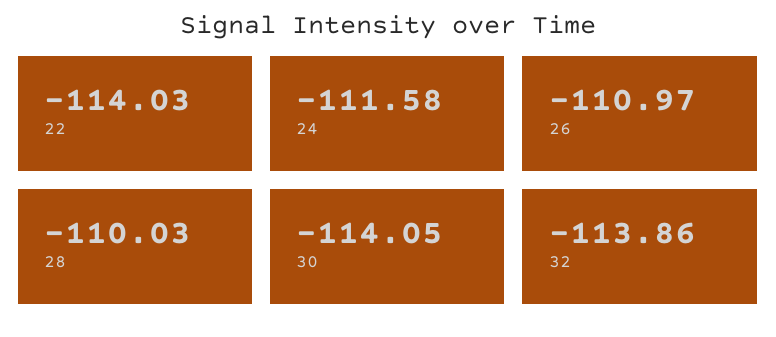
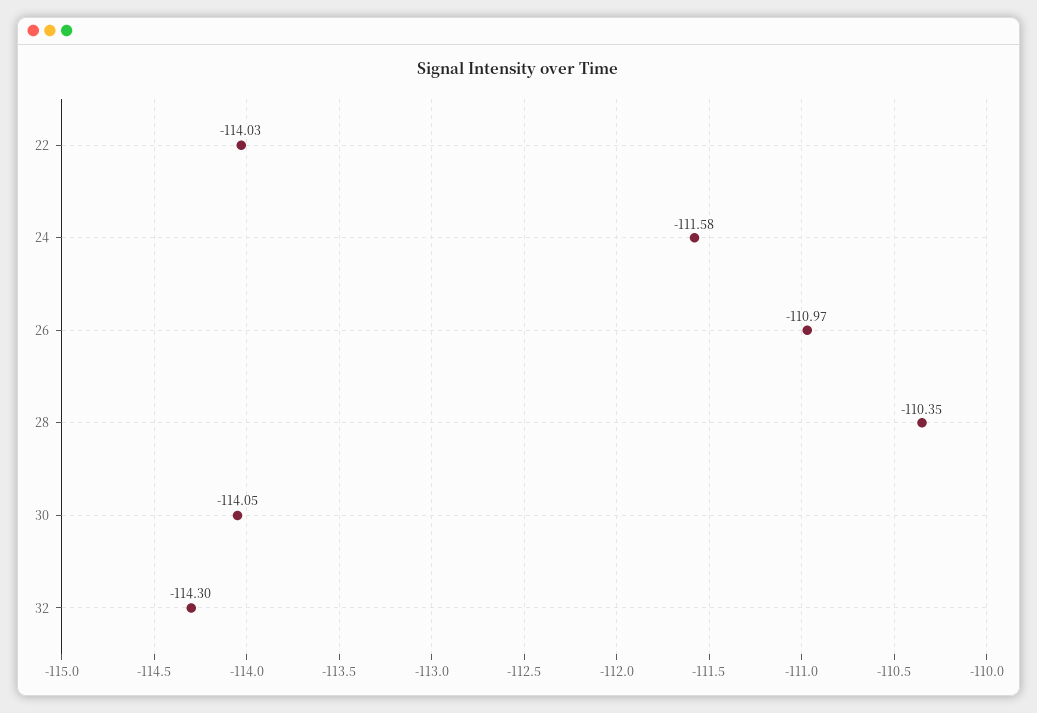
  {
    "22": -114.03,
    "24": -111.58,
    "26": -110.97,
-   "28": -110.03,
+   "28": -110.35,
    "30": -114.05,
-   "32": -113.86
+   "32": -114.3
  }

